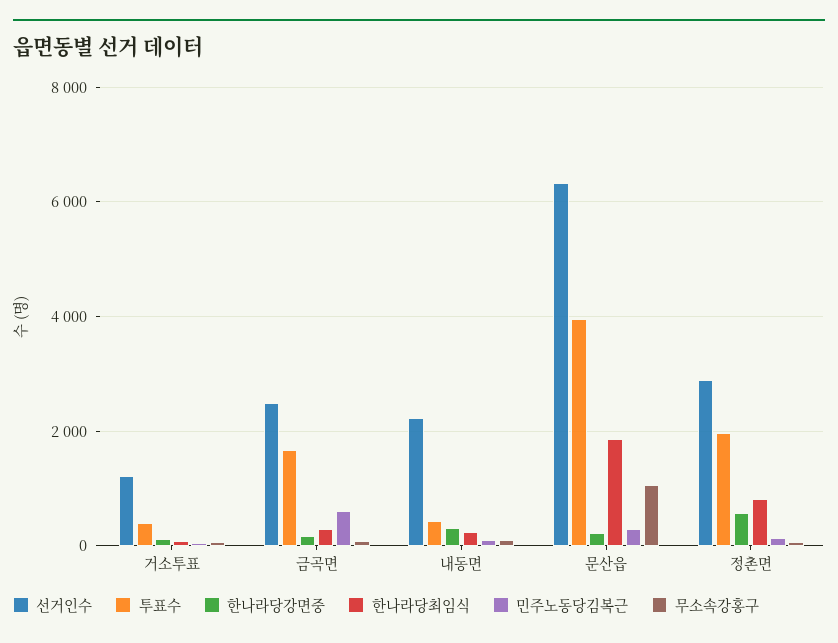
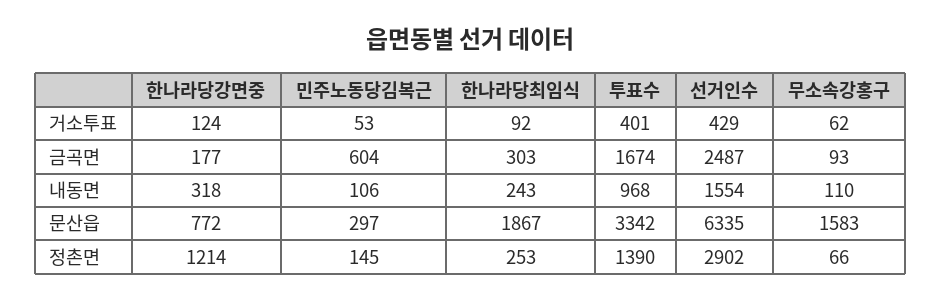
  {
    "선거인수": {
-     "거소투표": 1200,
+     "거소투표": 429,
      "금곡면": 2487,
-     "내동면": 2200,
+     "내동면": 1554,
      "문산읍": 6335,
      "정촌면": 2902
    },
    "투표수": {
      "거소투표": 401,
      "금곡면": 1674,
-     "내동면": 400,
+     "내동면": 968,
-     "문산읍": 4000,
+     "문산읍": 3342,
-     "정촌면": 2000
+     "정촌면": 1390
    },
    "한나라당강면중": {
      "거소투표": 124,
      "금곡면": 177,
      "내동면": 318,
-     "문산읍": 200,
+     "문산읍": 772,
-     "정촌면": 600
+     "정촌면": 1214
    },
    "한나라당최임식": {
      "거소투표": 92,
      "금곡면": 303,
      "내동면": 243,
      "문산읍": 1867,
-     "정촌면": 800
+     "정촌면": 253
    },
    "민주노동당김복근": {
      "거소투표": 53,
      "금곡면": 604,
      "내동면": 106,
      "문산읍": 297,
      "정촌면": 145
    },
    "무소속강홍구": {
      "거소투표": 62,
      "금곡면": 93,
      "내동면": 110,
-     "문산읍": 1000,
+     "문산읍": 1583,
      "정촌면": 66
    }
  }

